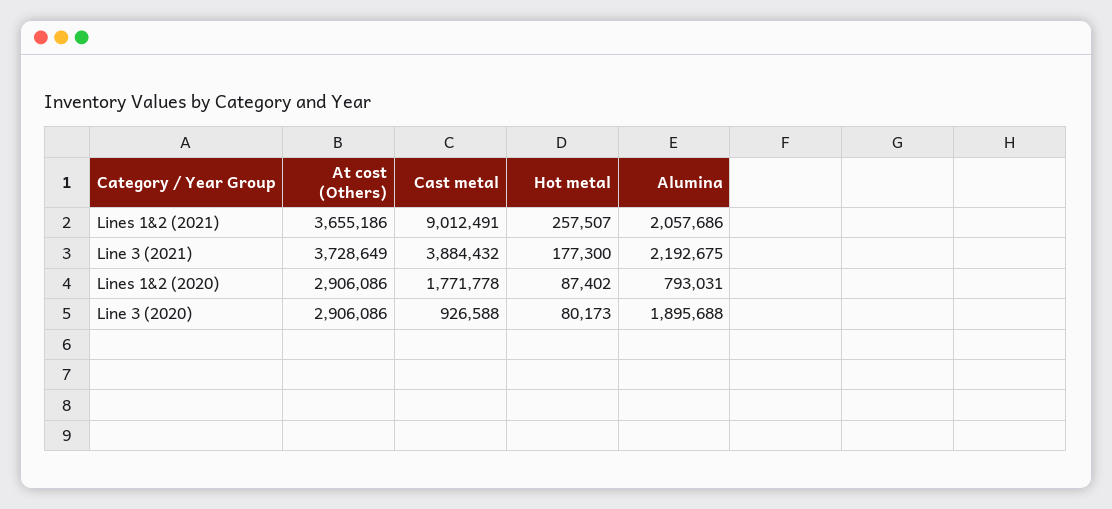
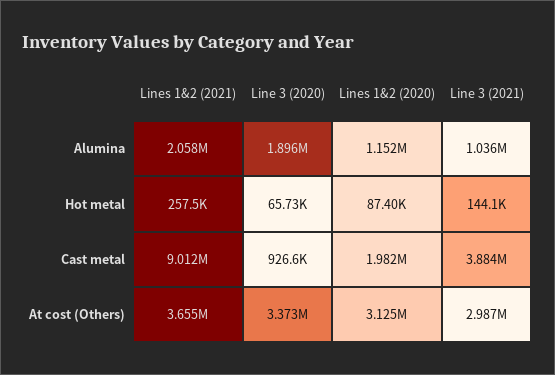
  {
    "At cost (Others)": {
      "Lines 1&2 (2021)": 3655186,
-     "Line 3 (2021)": 3728649,
+     "Line 3 (2021)": 2987000,
-     "Lines 1&2 (2020)": 2906086,
+     "Lines 1&2 (2020)": 3125000,
-     "Line 3 (2020)": 2906086
+     "Line 3 (2020)": 3373000
    },
    "Cast metal": {
      "Lines 1&2 (2021)": 9012491,
      "Line 3 (2021)": 3884432,
-     "Lines 1&2 (2020)": 1771778,
+     "Lines 1&2 (2020)": 1982000,
      "Line 3 (2020)": 926588
    },
    "Hot metal": {
      "Lines 1&2 (2021)": 257507,
-     "Line 3 (2021)": 177300,
+     "Line 3 (2021)": 144100,
      "Lines 1&2 (2020)": 87402,
-     "Line 3 (2020)": 80173
+     "Line 3 (2020)": 65730
    },
    "Alumina": {
      "Lines 1&2 (2021)": 2057686,
-     "Line 3 (2021)": 2192675,
+     "Line 3 (2021)": 1036000,
-     "Lines 1&2 (2020)": 793031,
+     "Lines 1&2 (2020)": 1152000,
      "Line 3 (2020)": 1895688
    }
  }

